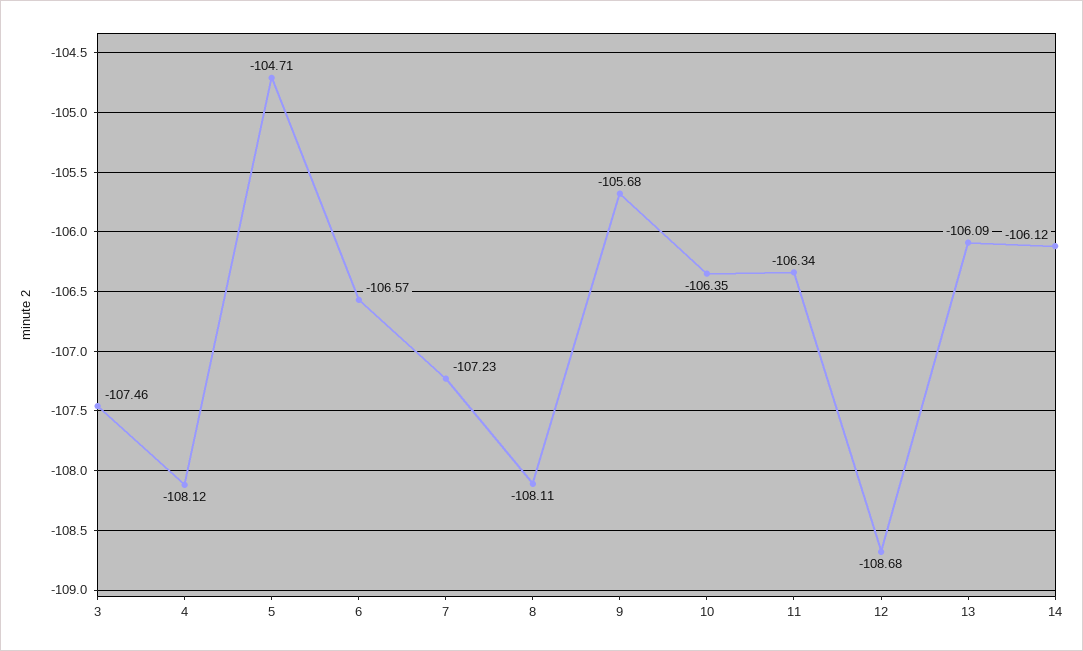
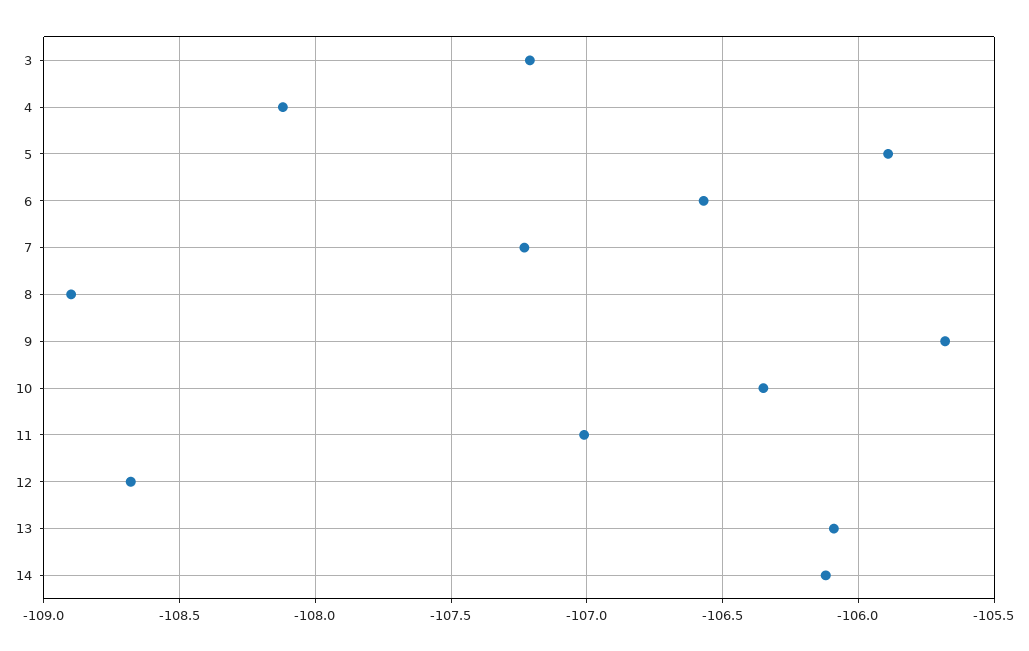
  {
-   "3": -107.46,
+   "3": -107.2,
    "4": -108.12,
-   "5": -104.71,
+   "5": -105.9,
    "6": -106.57,
    "7": -107.23,
-   "8": -108.11,
+   "8": -108.9,
    "9": -105.68,
    "10": -106.35,
-   "11": -106.34,
+   "11": -107,
    "12": -108.68,
    "13": -106.09,
    "14": -106.12
  }

